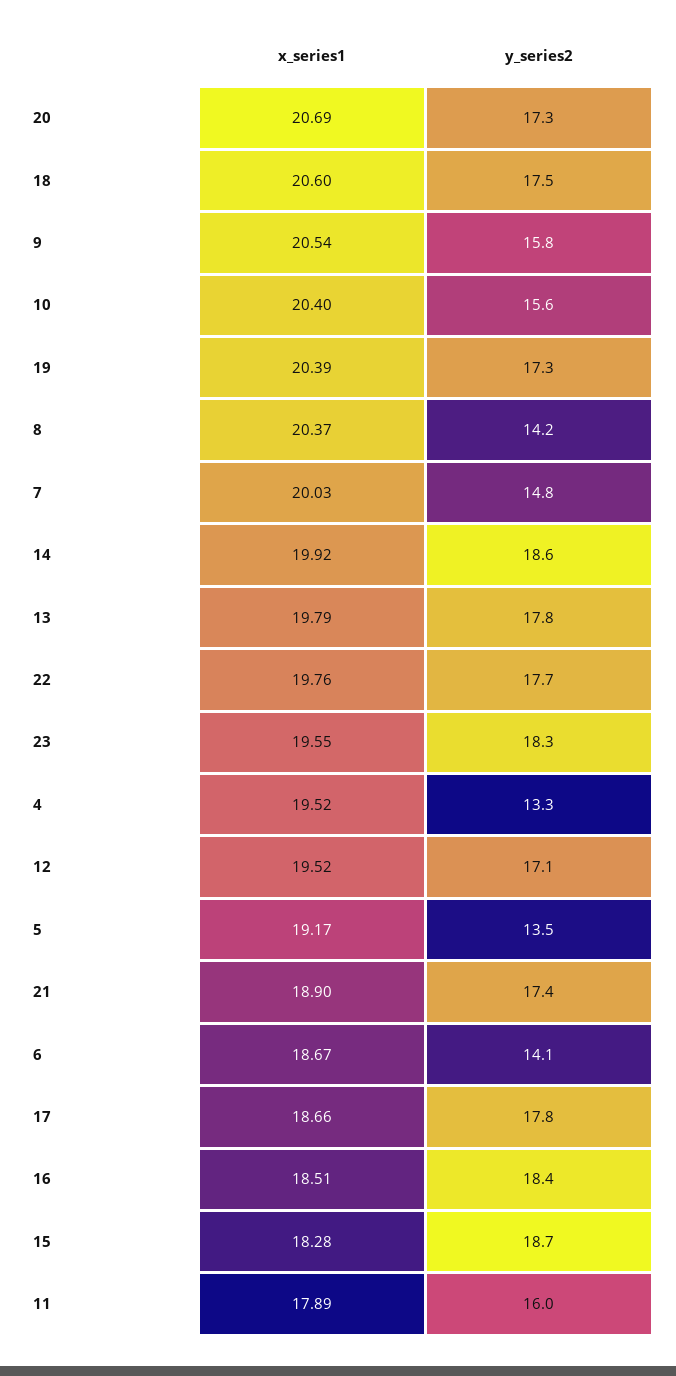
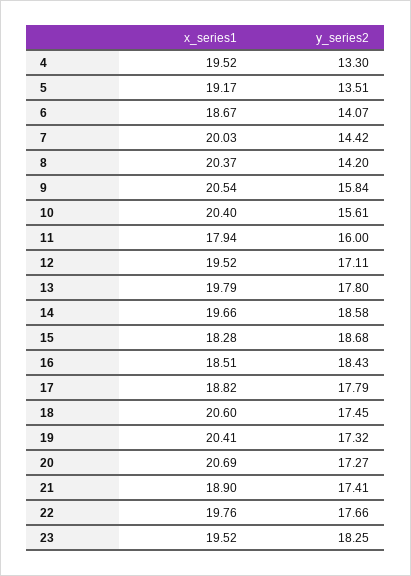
  {
    "x_series1": {
      "20": 20.69,
      "18": 20.6,
      "9": 20.54,
      "10": 20.4,
-     "19": 20.39,
+     "19": 20.41,
      "8": 20.37,
      "7": 20.03,
-     "14": 19.92,
+     "14": 19.66,
      "13": 19.79,
      "22": 19.76,
-     "23": 19.55,
+     "23": 19.52,
      "4": 19.52,
      "12": 19.52,
      "5": 19.17,
      "21": 18.9,
      "6": 18.67,
-     "17": 18.66,
+     "17": 18.82,
      "16": 18.51,
      "15": 18.28,
-     "11": 17.89
+     "11": 17.94
    },
    "y_series2": {
      "20": 17.27,
      "18": 17.45,
      "9": 15.84,
      "10": 15.61,
      "19": 17.32,
      "8": 14.2,
-     "7": 14.8,
+     "7": 14.42,
      "14": 18.58,
      "13": 17.8,
      "22": 17.66,
      "23": 18.25,
      "4": 13.3,
      "12": 17.11,
      "5": 13.51,
      "21": 17.41,
      "6": 14.07,
      "17": 17.79,
      "16": 18.43,
      "15": 18.68,
      "11": 16
    }
  }

